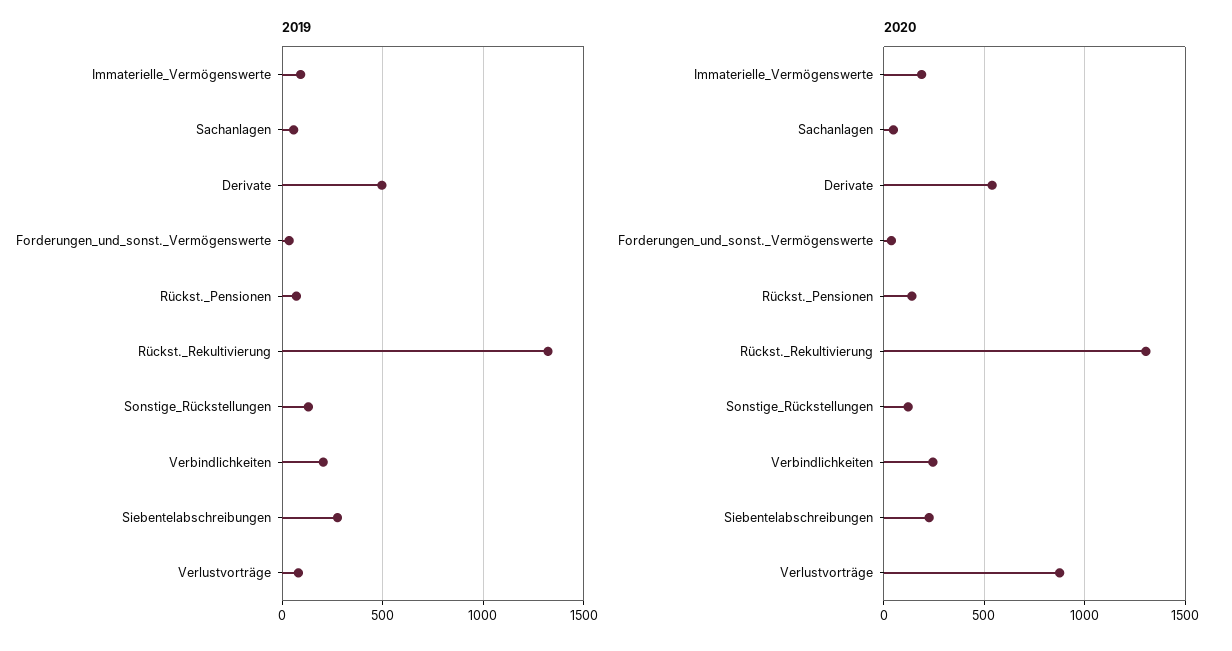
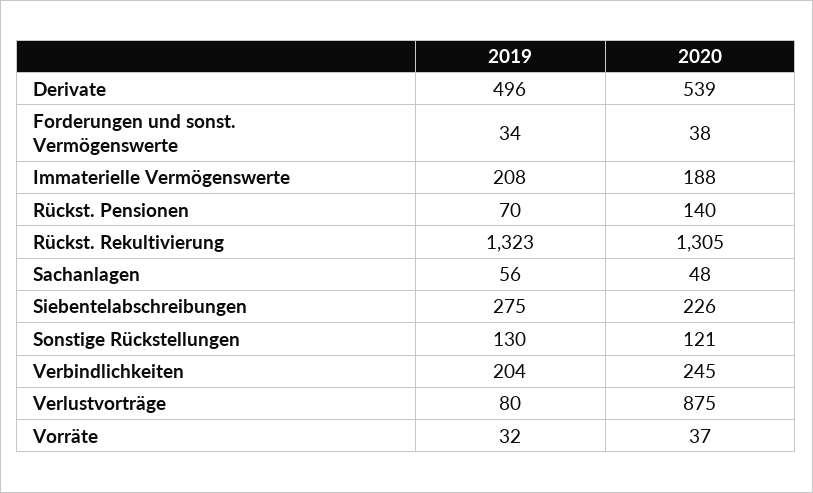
  {
    "2019": {
-     "Immaterielle_Vermögenswerte": 100,
+     "Immaterielle_Vermögenswerte": 208,
      "Sachanlagen": 56,
      "Derivate": 496,
      "Forderungen_und_sonst._Vermögenswerte": 34,
      "Rückst._Pensionen": 70,
      "Rückst._Rekultivierung": 1323,
      "Sonstige_Rückstellungen": 130,
      "Verbindlichkeiten": 204,
      "Siebentelabschreibungen": 275,
-     "Verlustvorträge": 80
+     "Verlustvorträge": 80,
+     "Vorräte": 32
    },
    "2020": {
      "Immaterielle_Vermögenswerte": 188,
      "Sachanlagen": 48,
      "Derivate": 539,
      "Forderungen_und_sonst._Vermögenswerte": 38,
      "Rückst._Pensionen": 140,
      "Rückst._Rekultivierung": 1305,
      "Sonstige_Rückstellungen": 121,
      "Verbindlichkeiten": 245,
      "Siebentelabschreibungen": 226,
-     "Verlustvorträge": 875
+     "Verlustvorträge": 875,
+     "Vorräte": 37
    }
  }

